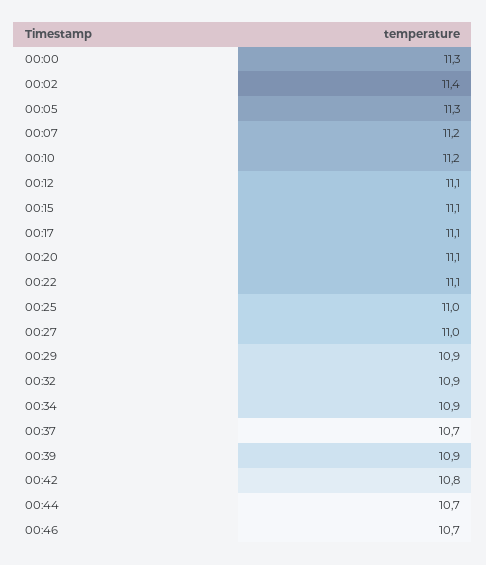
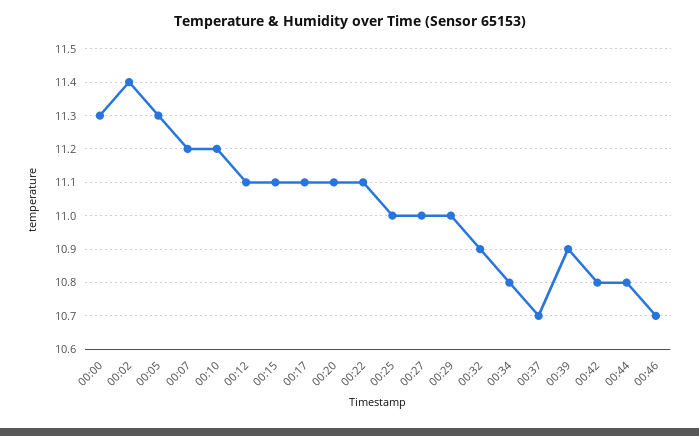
  {
    "00:00": 11.3,
    "00:02": 11.4,
    "00:05": 11.3,
    "00:07": 11.2,
    "00:10": 11.2,
    "00:12": 11.1,
    "00:15": 11.1,
    "00:17": 11.1,
    "00:20": 11.1,
    "00:22": 11.1,
    "00:25": 11,
    "00:27": 11,
-   "00:29": 10.9,
+   "00:29": 11,
    "00:32": 10.9,
-   "00:34": 10.9,
+   "00:34": 10.8,
    "00:37": 10.7,
    "00:39": 10.9,
    "00:42": 10.8,
-   "00:44": 10.7,
+   "00:44": 10.8,
    "00:46": 10.7
  }

